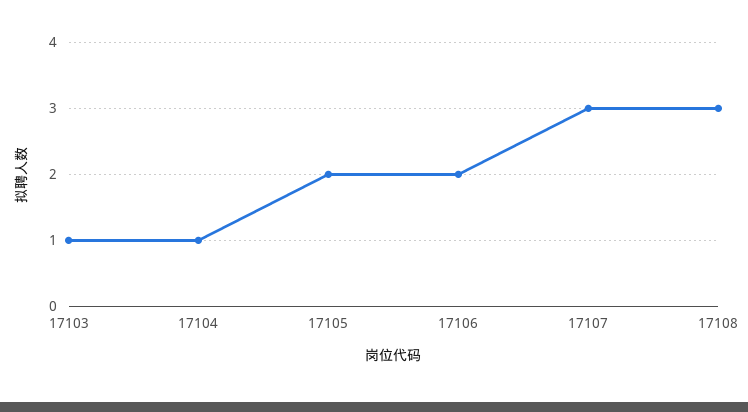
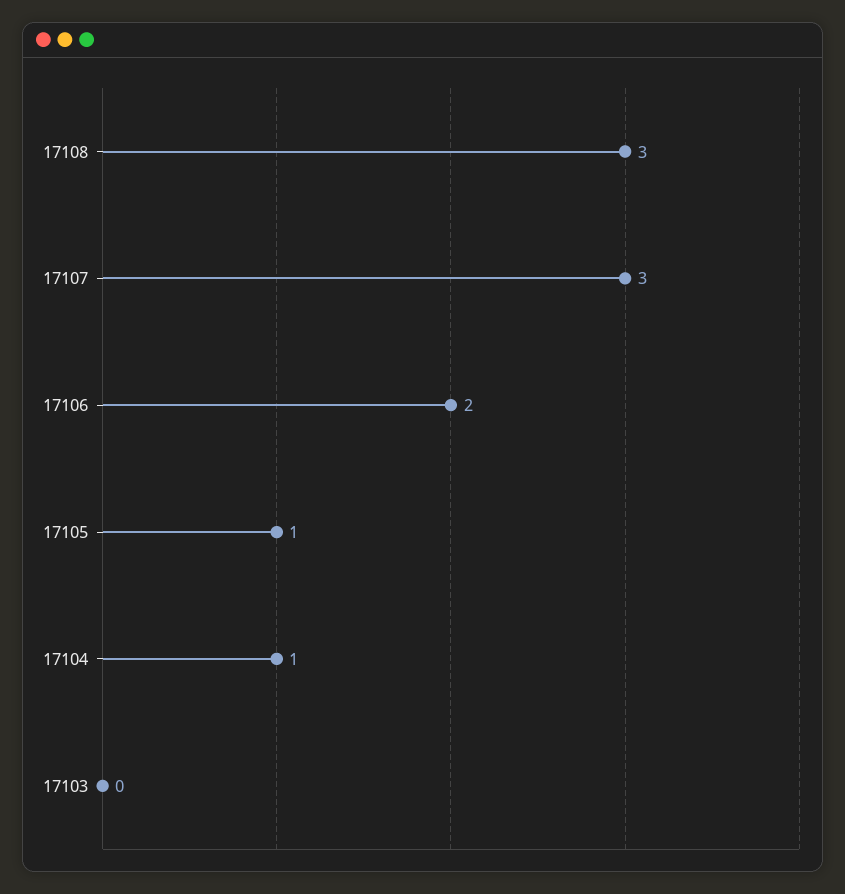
  {
-   "17103": 1,
+   "17103": 0,
    "17104": 1,
-   "17105": 2,
+   "17105": 1,
    "17106": 2,
    "17107": 3,
    "17108": 3
  }

